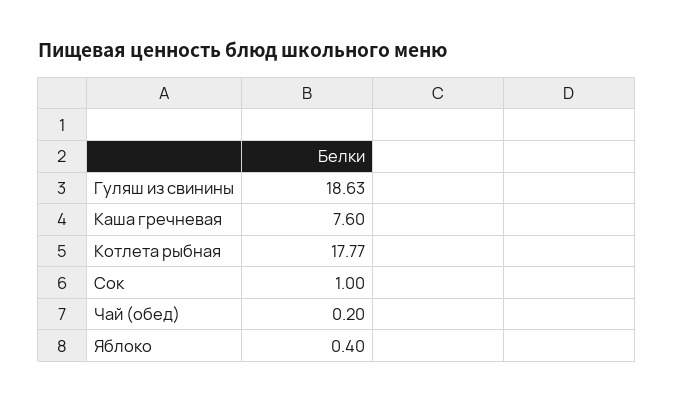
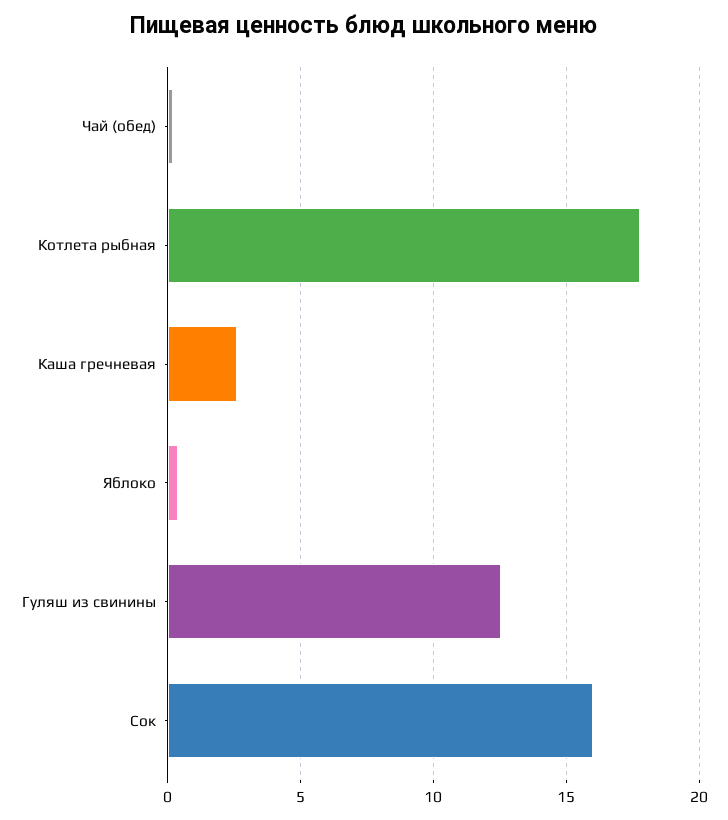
  {
-   "Гуляш из свинины": 18.63,
+   "Гуляш из свинины": 12.5,
-   "Каша гречневая": 7.6,
+   "Каша гречневая": 2.5,
    "Котлета рыбная": 17.77,
-   "Сок": 1,
+   "Сок": 16,
    "Чай (обед)": 0.2,
    "Яблоко": 0.4
  }

